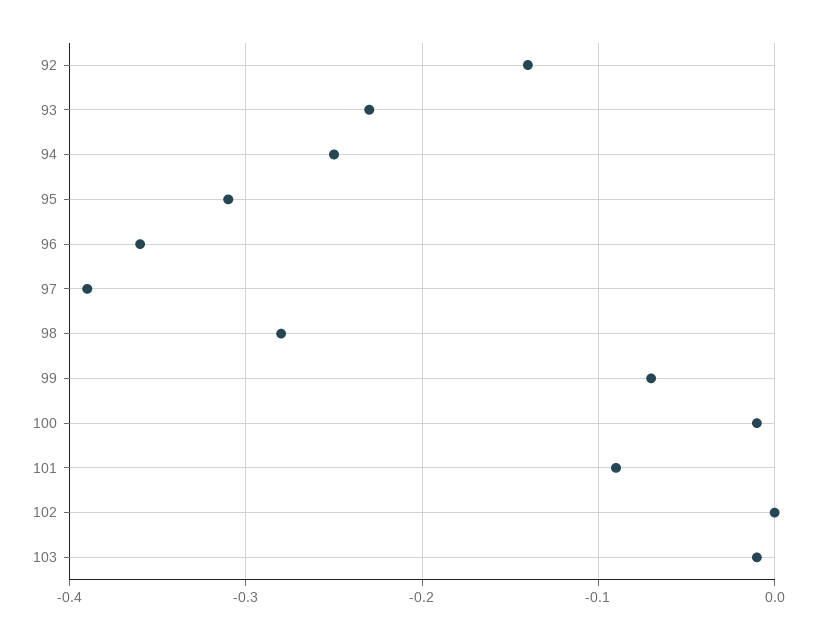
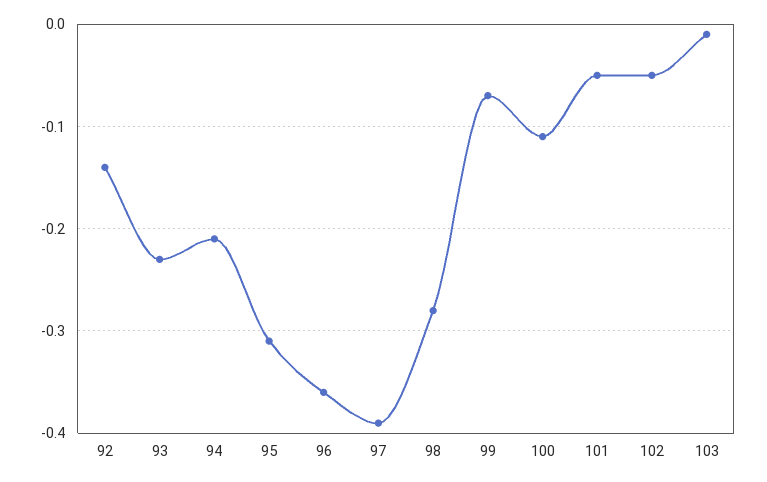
  {
    "92": -0.14,
    "93": -0.23,
-   "94": -0.25,
+   "94": -0.21,
    "95": -0.31,
    "96": -0.36,
    "97": -0.39,
    "98": -0.28,
    "99": -0.07,
-   "100": -0.01,
+   "100": -0.11,
-   "101": -0.09,
+   "101": -0.05,
-   "102": 0,
+   "102": -0.05,
    "103": -0.01
  }

